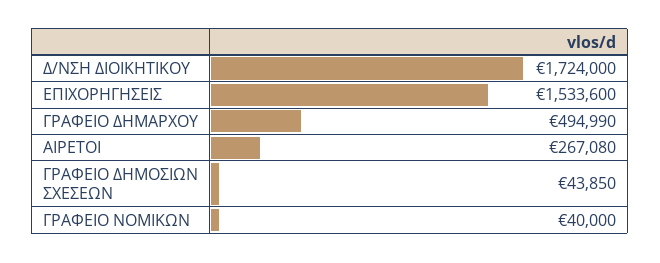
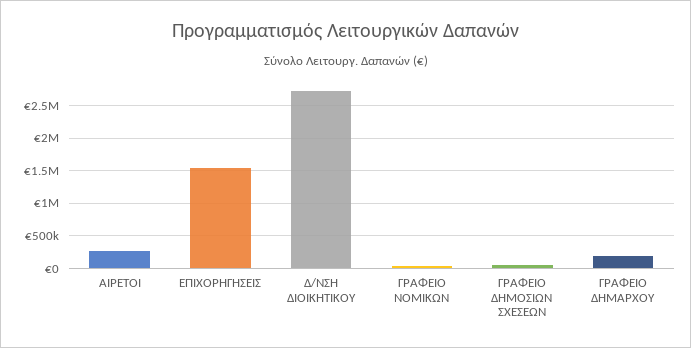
  {
-   "Δ/ΝΣΗ ΔΙΟΙΚΗΤΙΚΟΥ": 1724000,
+   "Δ/ΝΣΗ ΔΙΟΙΚΗΤΙΚΟΥ": 2700000,
    "ΕΠΙΧΟΡΗΓΗΣΕΙΣ": 1533600,
-   "ΓΡΑΦΕΙΟ ΔΗΜΑΡΧΟΥ": 494990,
+   "ΓΡΑΦΕΙΟ ΔΗΜΑΡΧΟΥ": 200000,
    "ΑΙΡΕΤΟΙ": 267080,
    "ΓΡΑΦΕΙΟ ΔΗΜΟΣΙΩΝ ΣΧΕΣΕΩΝ": 43850,
    "ΓΡΑΦΕΙΟ ΝΟΜΙΚΩΝ": 40000
  }

